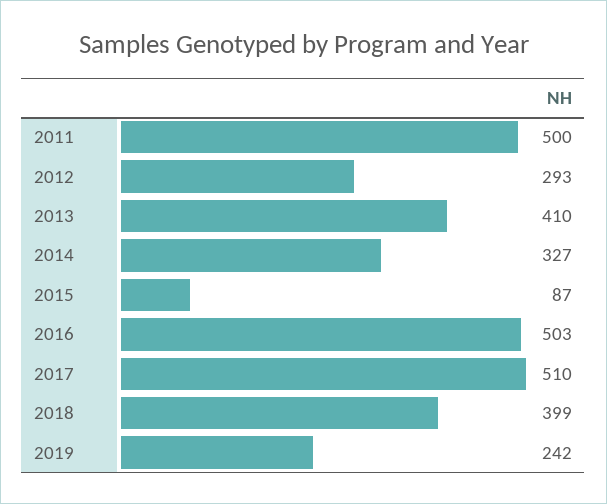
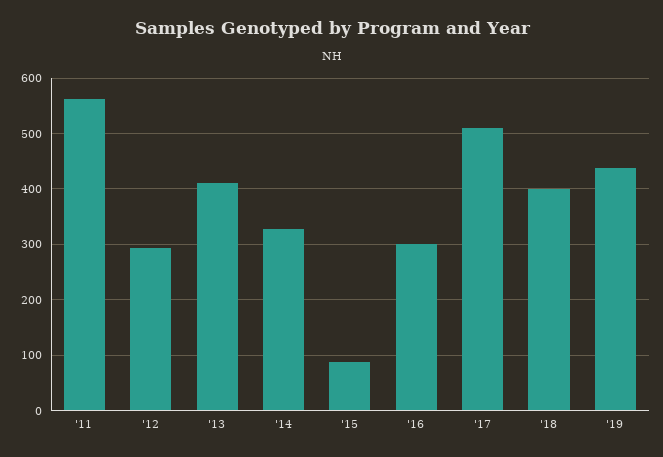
  {
-   "2011": 500,
+   "2011": 560,
    "2012": 293,
    "2013": 410,
    "2014": 327,
    "2015": 87,
-   "2016": 503,
+   "2016": 300,
    "2017": 510,
    "2018": 399,
-   "2019": 242
+   "2019": 440
  }

